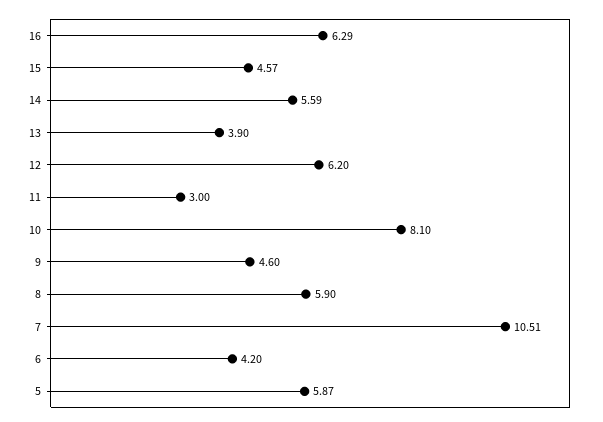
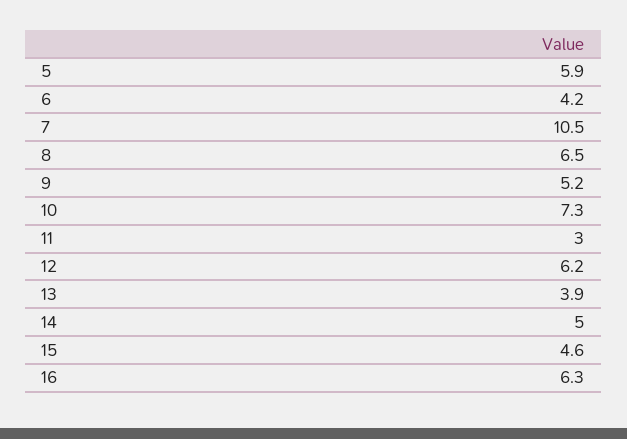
  {
    "16": 6.29,
    "15": 4.57,
-   "14": 5.59,
+   "14": 5,
    "13": 3.9,
    "12": 6.2,
    "11": 3,
-   "10": 8.1,
+   "10": 7.3,
-   "9": 4.6,
+   "9": 5.2,
-   "8": 5.9,
+   "8": 6.5,
    "7": 10.51,
    "6": 4.2,
    "5": 5.87
  }

